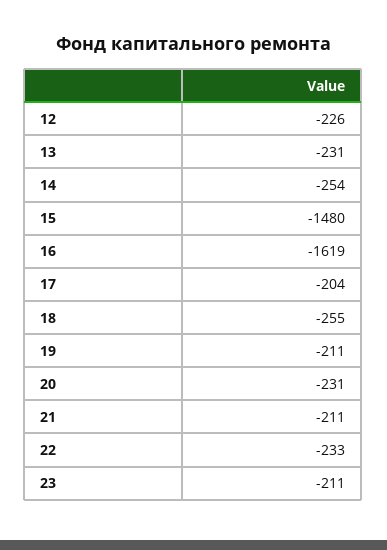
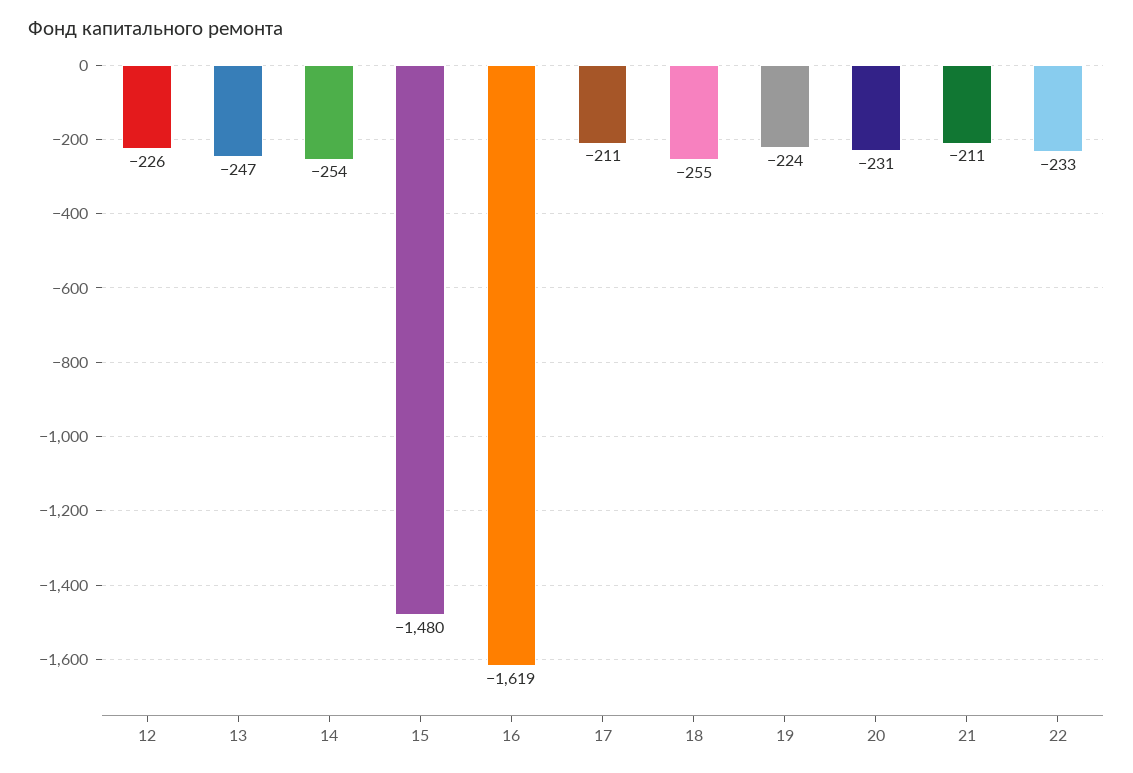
  {
    "12": -226,
-   "13": -231,
+   "13": -247,
    "14": -254,
    "15": -1480,
    "16": -1619,
-   "17": -204,
+   "17": -211,
    "18": -255,
-   "19": -211,
+   "19": -224,
    "20": -231,
    "21": -211,
-   "22": -233,
+   "22": -233
-   "23": -211
  }

